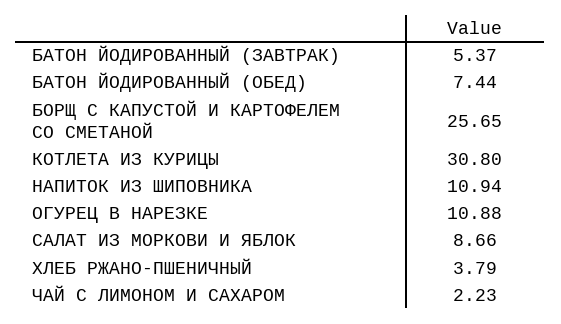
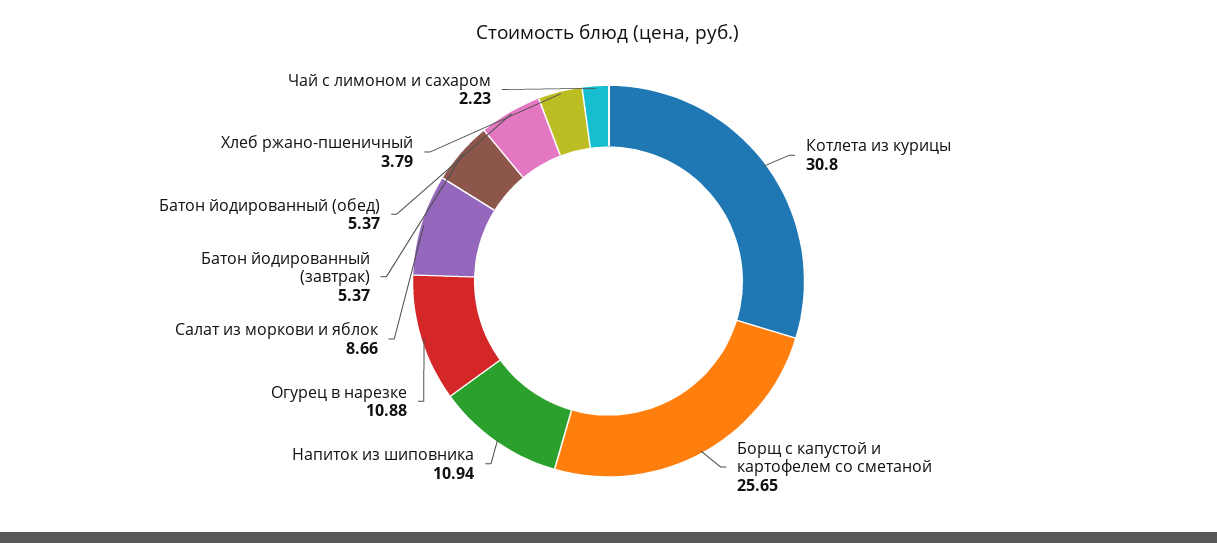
  {
    "БАТОН ЙОДИРОВАННЫЙ (ЗАВТРАК)": 5.37,
-   "БАТОН ЙОДИРОВАННЫЙ (ОБЕД)": 7.44,
+   "БАТОН ЙОДИРОВАННЫЙ (ОБЕД)": 5.37,
    "БОРЩ С КАПУСТОЙ И КАРТОФЕЛЕМ СО СМЕТАНОЙ": 25.65,
    "КОТЛЕТА ИЗ КУРИЦЫ": 30.8,
    "НАПИТОК ИЗ ШИПОВНИКА": 10.94,
    "ОГУРЕЦ В НАРЕЗКЕ": 10.88,
    "САЛАТ ИЗ МОРКОВИ И ЯБЛОК": 8.66,
    "ХЛЕБ РЖАНО-ПШЕНИЧНЫЙ": 3.79,
    "ЧАЙ С ЛИМОНОМ И САХАРОМ": 2.23
  }

